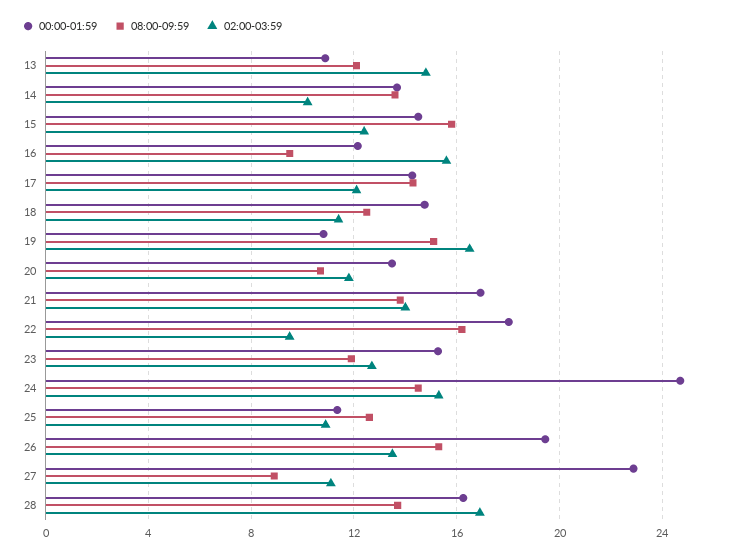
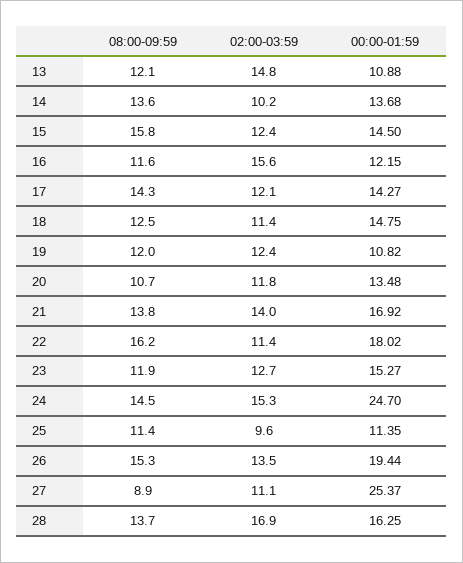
  {
    "00:00-01:59": {
      "13": 10.88,
      "14": 13.68,
      "15": 14.5,
      "16": 12.15,
      "17": 14.27,
      "18": 14.75,
      "19": 10.82,
      "20": 13.48,
      "21": 16.92,
      "22": 18.02,
      "23": 15.27,
      "24": 24.7,
      "25": 11.35,
      "26": 19.44,
-     "27": 23,
+     "27": 25.37,
      "28": 16.25
    },
    "08:00-09:59": {
      "13": 12.1,
      "14": 13.6,
      "15": 15.8,
-     "16": 9.5,
+     "16": 11.6,
      "17": 14.3,
      "18": 12.5,
-     "19": 15,
+     "19": 12,
      "20": 10.7,
      "21": 13.8,
      "22": 16.2,
      "23": 11.9,
      "24": 14.5,
-     "25": 12.5,
+     "25": 11.4,
      "26": 15.3,
      "27": 8.9,
      "28": 13.7
    },
    "02:00-03:59": {
      "13": 14.8,
      "14": 10.2,
      "15": 12.4,
      "16": 15.6,
      "17": 12.1,
      "18": 11.4,
-     "19": 16.5,
+     "19": 12.4,
      "20": 11.8,
      "21": 14,
-     "22": 9.5,
+     "22": 11.4,
      "23": 12.7,
      "24": 15.3,
-     "25": 11,
+     "25": 9.6,
      "26": 13.5,
      "27": 11.1,
      "28": 16.9
    }
  }

